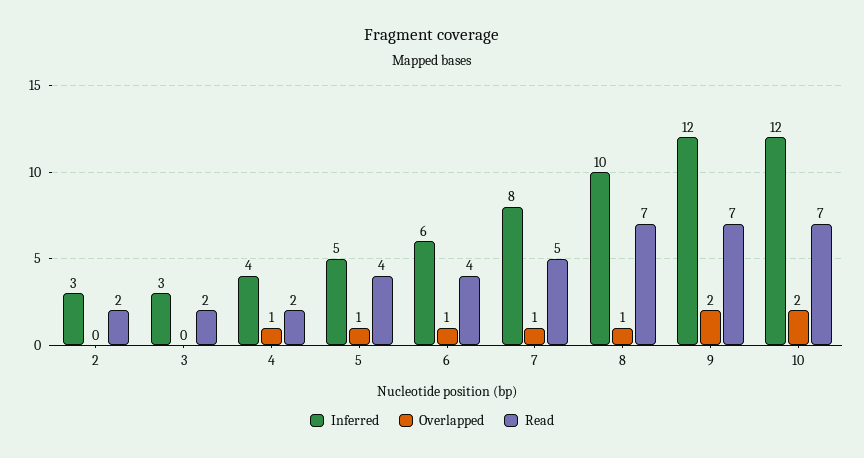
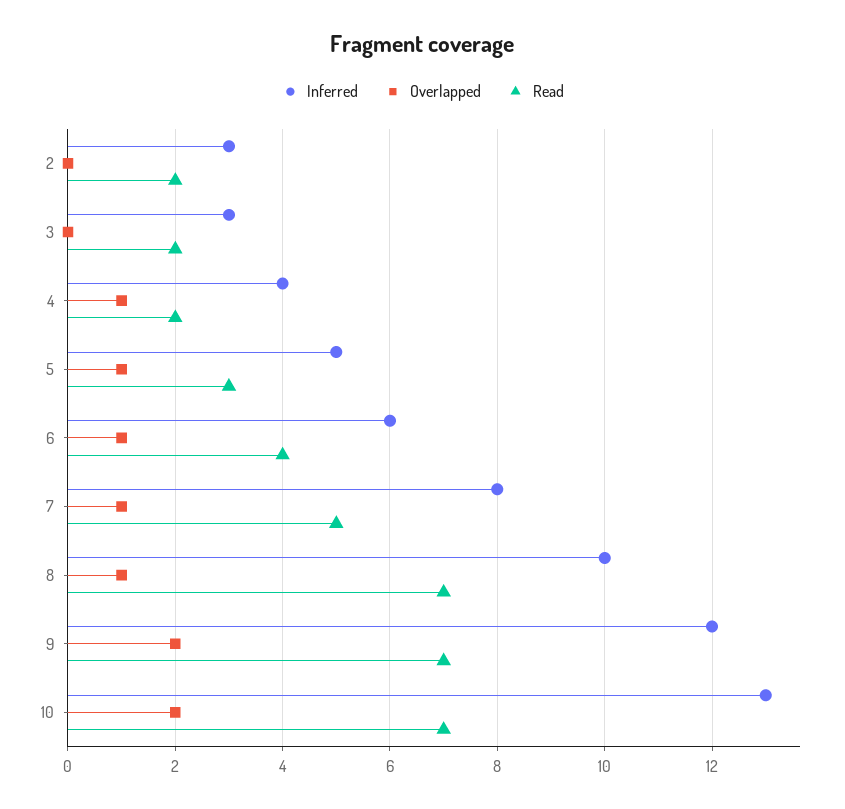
  {
    "Inferred": {
      "2": 3,
      "3": 3,
      "4": 4,
      "5": 5,
      "6": 6,
      "7": 8,
      "8": 10,
      "9": 12,
-     "10": 12
+     "10": 13
    },
    "Overlapped": {
      "2": 0,
      "3": 0,
      "4": 1,
      "5": 1,
      "6": 1,
      "7": 1,
      "8": 1,
      "9": 2,
      "10": 2
    },
    "Read": {
      "2": 2,
      "3": 2,
      "4": 2,
-     "5": 4,
+     "5": 3,
      "6": 4,
      "7": 5,
      "8": 7,
      "9": 7,
      "10": 7
    }
  }

